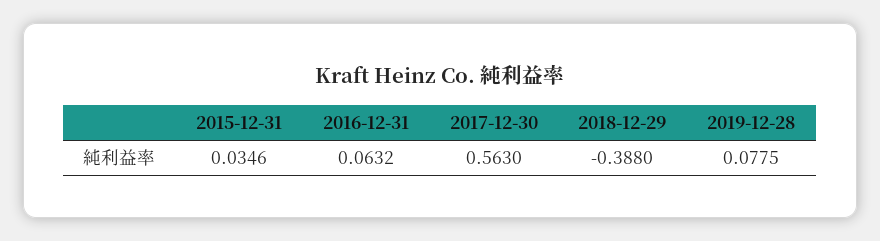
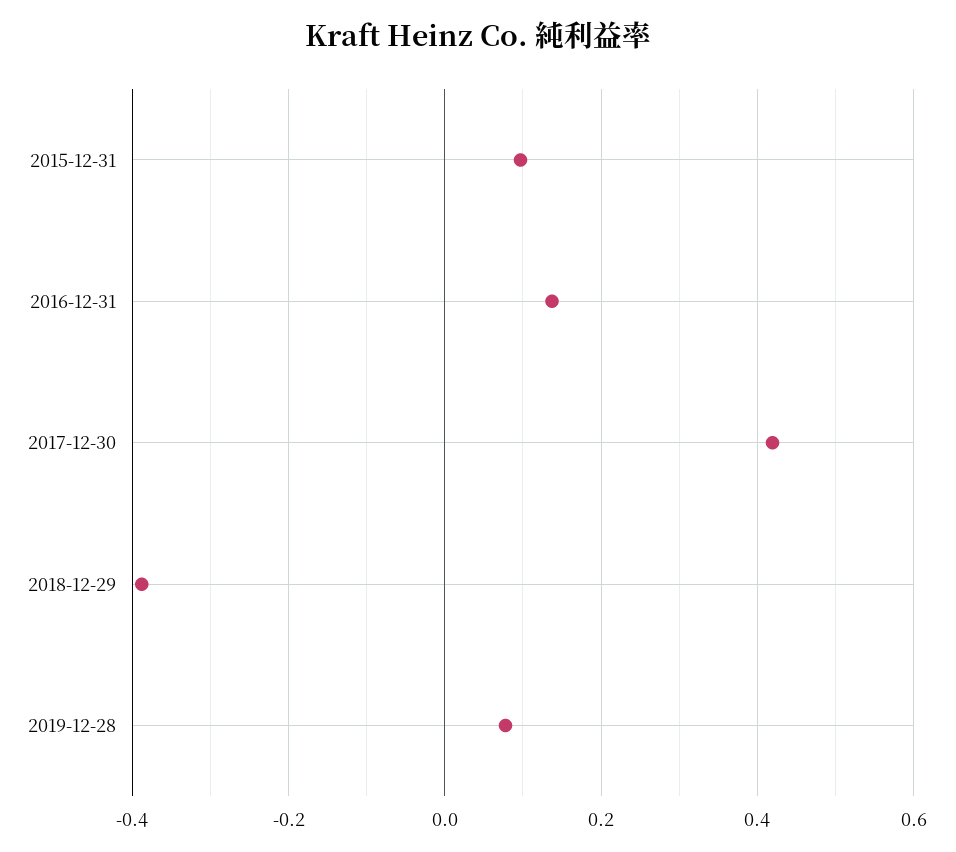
  {
-   "2015-12-31": 0.0346,
+   "2015-12-31": 0.1,
-   "2016-12-31": 0.0632,
+   "2016-12-31": 0.14,
-   "2017-12-30": 0.563,
+   "2017-12-30": 0.42,
    "2018-12-29": -0.388,
    "2019-12-28": 0.0775
  }

